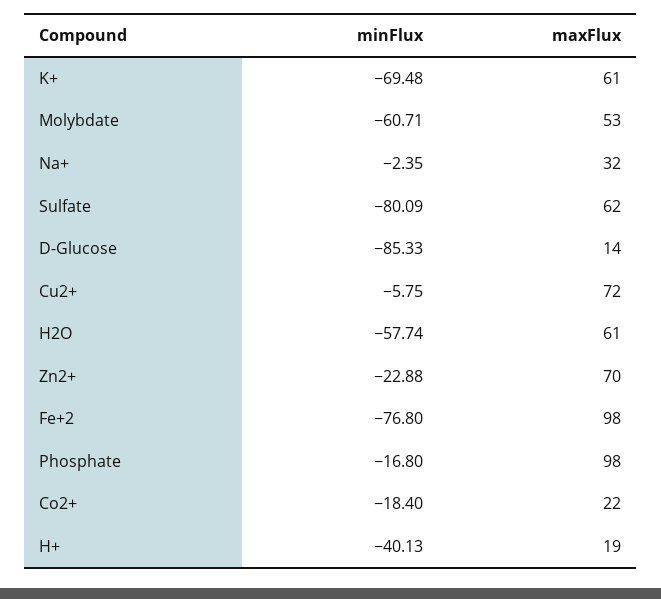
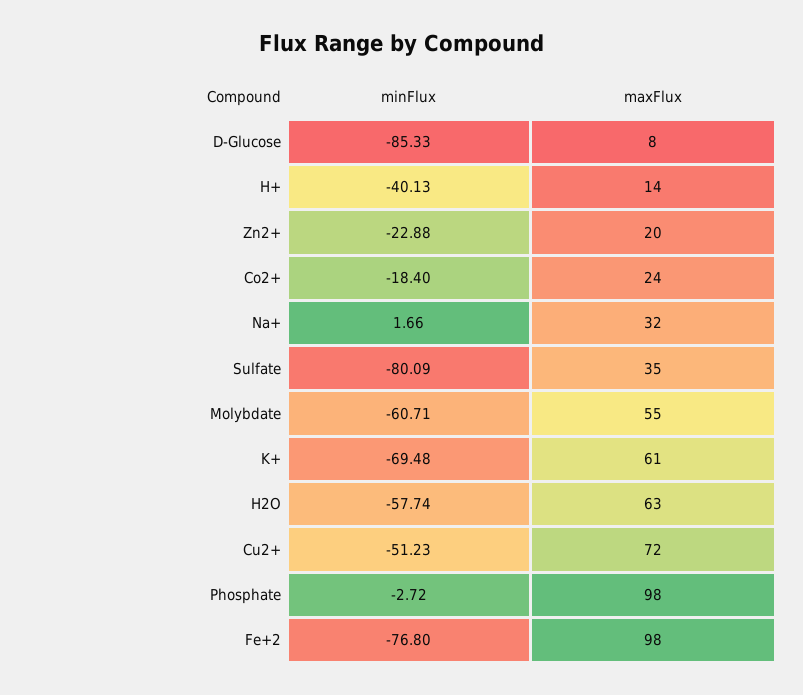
  {
    "minFlux": {
      "K+": -69.48,
      "Molybdate": -60.71,
-     "Na+": -2.35,
+     "Na+": 1.66,
      "Sulfate": -80.09,
      "D-Glucose": -85.33,
-     "Cu2+": -5.75,
+     "Cu2+": -51.23,
      "H2O": -57.74,
      "Zn2+": -22.88,
      "Fe+2": -76.8,
-     "Phosphate": -16.8,
+     "Phosphate": -2.72,
      "Co2+": -18.4,
      "H+": -40.13
    },
    "maxFlux": {
      "K+": 61,
-     "Molybdate": 53,
+     "Molybdate": 55,
      "Na+": 32,
-     "Sulfate": 62,
+     "Sulfate": 35,
-     "D-Glucose": 14,
+     "D-Glucose": 8,
      "Cu2+": 72,
-     "H2O": 61,
+     "H2O": 63,
-     "Zn2+": 70,
+     "Zn2+": 20,
      "Fe+2": 98,
      "Phosphate": 98,
-     "Co2+": 22,
+     "Co2+": 24,
-     "H+": 19
+     "H+": 14
    }
  }

